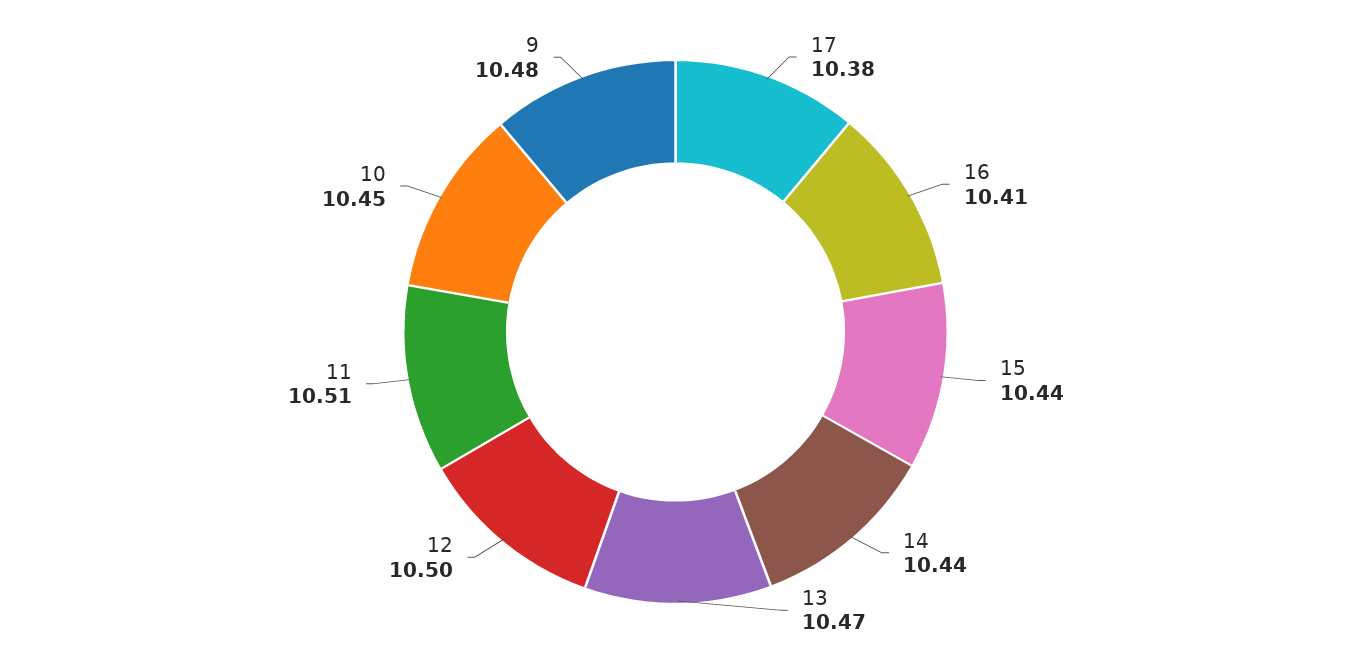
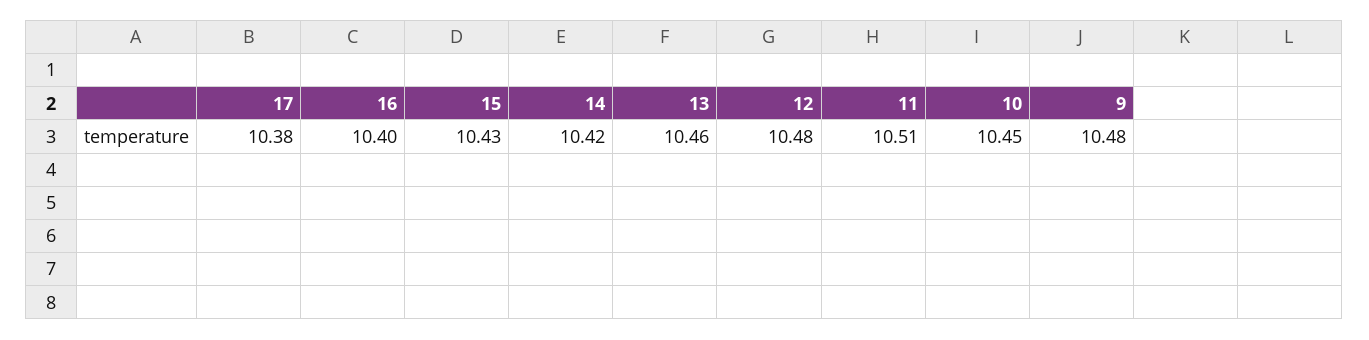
  {
    "17": 10.38,
-   "16": 10.41,
+   "16": 10.4,
-   "15": 10.44,
+   "15": 10.43,
-   "14": 10.44,
+   "14": 10.42,
-   "13": 10.47,
+   "13": 10.46,
-   "12": 10.5,
+   "12": 10.48,
    "11": 10.51,
    "10": 10.45,
    "9": 10.48
  }

